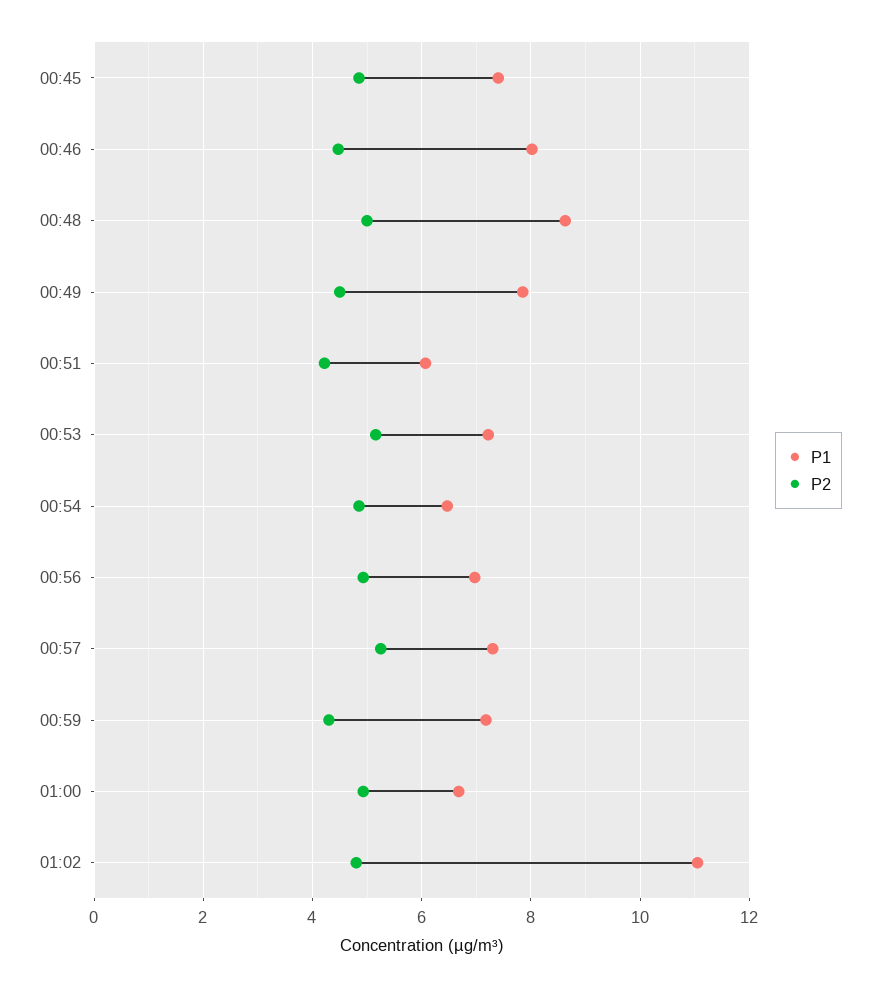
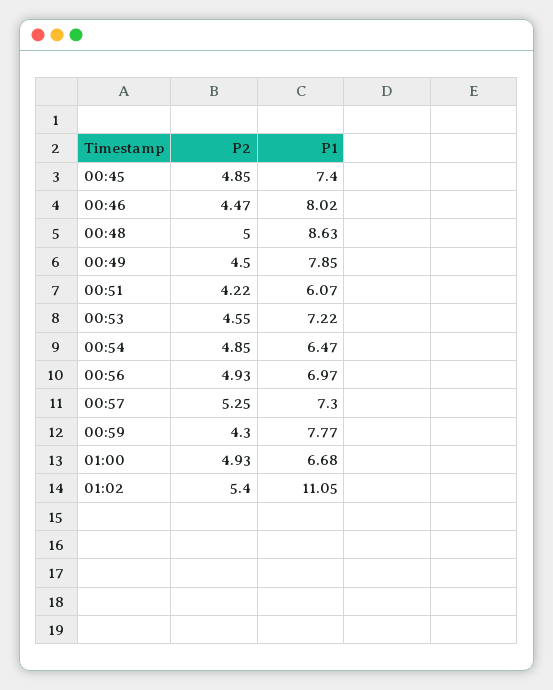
  {
    "P1": {
      "00:45": 7.4,
      "00:46": 8.02,
      "00:48": 8.63,
      "00:49": 7.85,
      "00:51": 6.07,
      "00:53": 7.22,
      "00:54": 6.47,
      "00:56": 6.97,
      "00:57": 7.3,
-     "00:59": 7.2,
+     "00:59": 7.77,
      "01:00": 6.68,
      "01:02": 11.05
    },
    "P2": {
      "00:45": 4.85,
      "00:46": 4.47,
      "00:48": 5,
      "00:49": 4.5,
      "00:51": 4.22,
-     "00:53": 5.2,
+     "00:53": 4.55,
      "00:54": 4.85,
      "00:56": 4.93,
      "00:57": 5.25,
      "00:59": 4.3,
      "01:00": 4.93,
-     "01:02": 4.8
+     "01:02": 5.4
    }
  }

